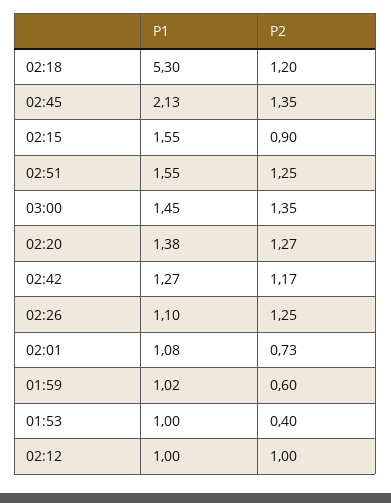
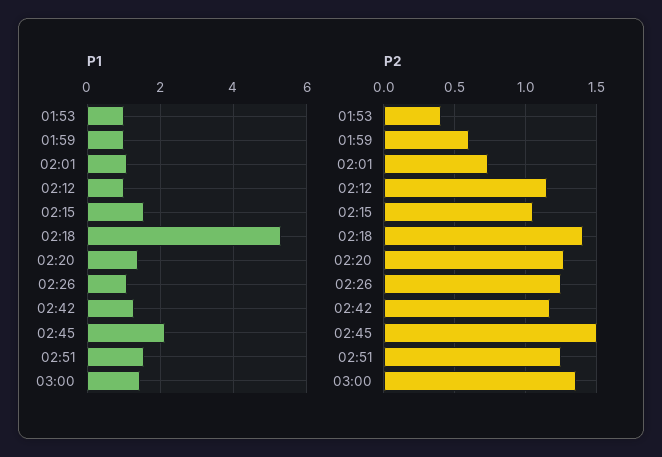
  {
    "P1": {
      "02:18": 5.3,
      "02:45": 2.13,
      "02:15": 1.55,
      "02:51": 1.55,
      "03:00": 1.45,
      "02:20": 1.38,
      "02:42": 1.27,
      "02:26": 1.1,
      "02:01": 1.08,
      "01:59": 1.02,
      "01:53": 1,
      "02:12": 1
    },
    "P2": {
-     "02:18": 1.2,
+     "02:18": 1.4,
-     "02:45": 1.35,
+     "02:45": 1.5,
-     "02:15": 0.9,
+     "02:15": 1.05,
      "02:51": 1.25,
      "03:00": 1.35,
      "02:20": 1.27,
      "02:42": 1.17,
      "02:26": 1.25,
      "02:01": 0.73,
      "01:59": 0.6,
      "01:53": 0.4,
-     "02:12": 1
+     "02:12": 1.15
    }
  }

